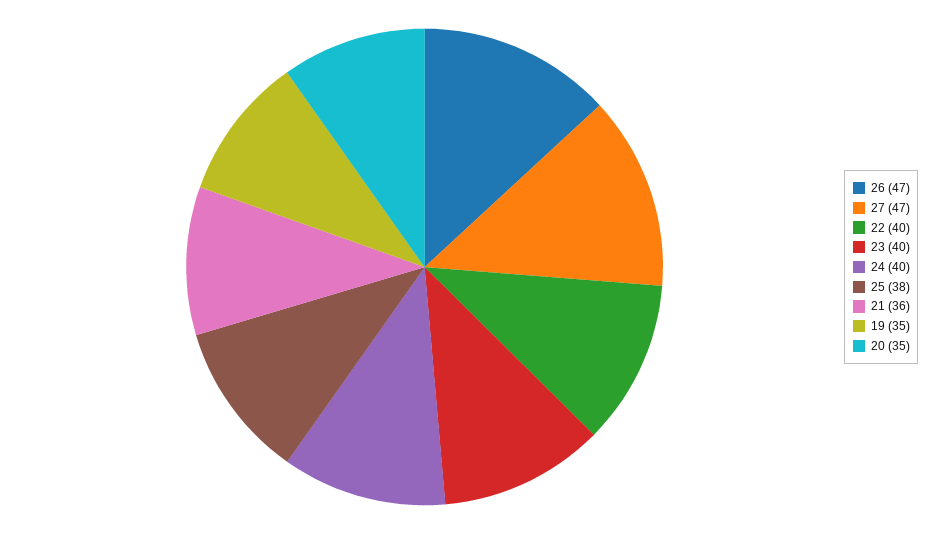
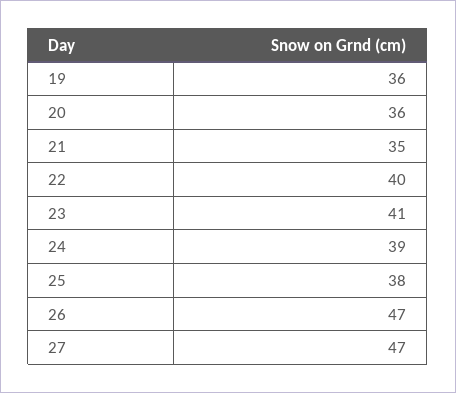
  {
    "26": 47,
    "27": 47,
    "22": 40,
-   "23": 40,
+   "23": 41,
-   "24": 40,
+   "24": 39,
    "25": 38,
-   "21": 36,
+   "21": 35,
-   "19": 35,
+   "19": 36,
-   "20": 35
+   "20": 36
  }

